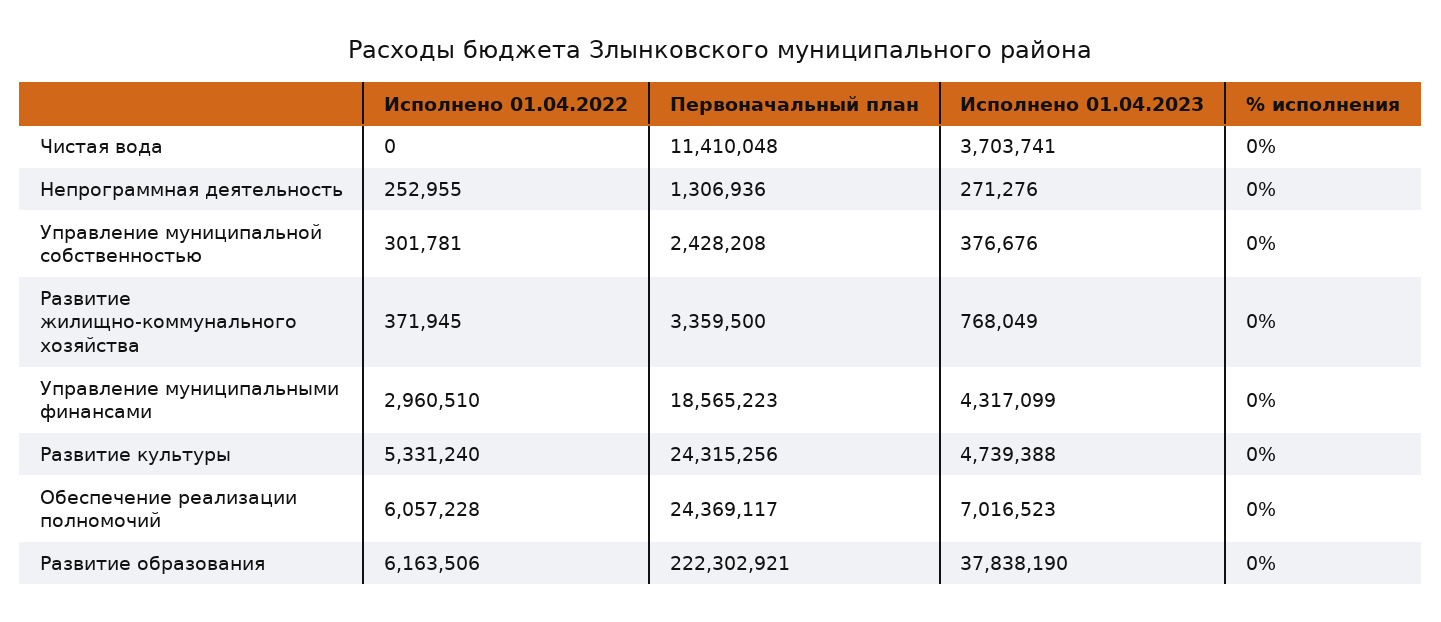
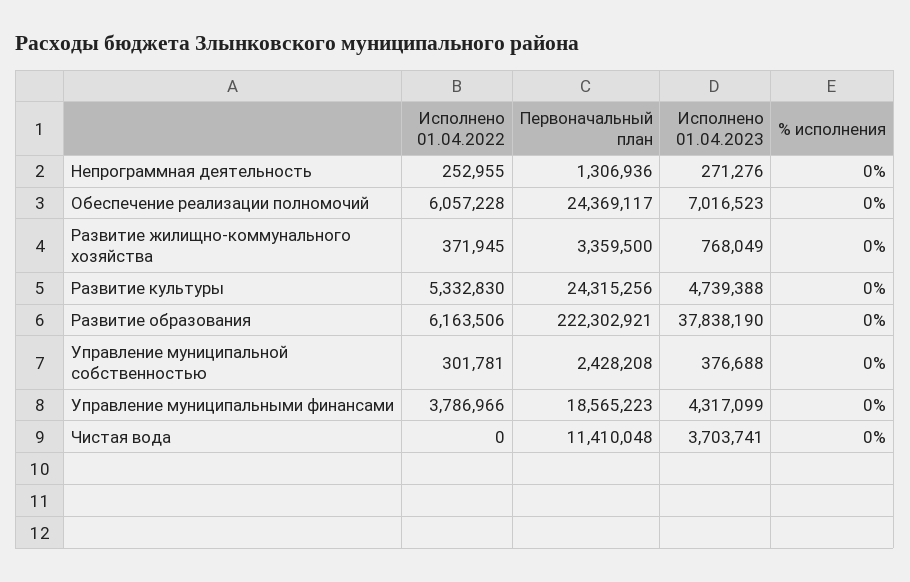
  {
    "Исполнено 01.04.2022": {
      "Чистая вода": 0,
      "Непрограммная деятельность": 252955,
      "Управление муниципальной собственностью": 301781,
      "Развитие жилищно-коммунального хозяйства": 371945,
-     "Управление муниципальными финансами": 2960510,
+     "Управление муниципальными финансами": 3786966,
-     "Развитие культуры": 5331240,
+     "Развитие культуры": 5332830,
      "Обеспечение реализации полномочий": 6057228,
      "Развитие образования": 6163506
    },
    "Первоначальный план": {
      "Чистая вода": 11410048,
      "Непрограммная деятельность": 1306936,
      "Управление муниципальной собственностью": 2428208,
      "Развитие жилищно-коммунального хозяйства": 3359500,
      "Управление муниципальными финансами": 18565223,
      "Развитие культуры": 24315256,
      "Обеспечение реализации полномочий": 24369117,
      "Развитие образования": 222302921
    },
    "Исполнено 01.04.2023": {
      "Чистая вода": 3703741,
      "Непрограммная деятельность": 271276,
-     "Управление муниципальной собственностью": 376676,
+     "Управление муниципальной собственностью": 376688,
      "Развитие жилищно-коммунального хозяйства": 768049,
      "Управление муниципальными финансами": 4317099,
      "Развитие культуры": 4739388,
      "Обеспечение реализации полномочий": 7016523,
      "Развитие образования": 37838190
    },
    "% исполнения": {
      "Чистая вода": 0,
      "Непрограммная деятельность": 0,
      "Управление муниципальной собственностью": 0,
      "Развитие жилищно-коммунального хозяйства": 0,
      "Управление муниципальными финансами": 0,
      "Развитие культуры": 0,
      "Обеспечение реализации полномочий": 0,
      "Развитие образования": 0
    }
  }

